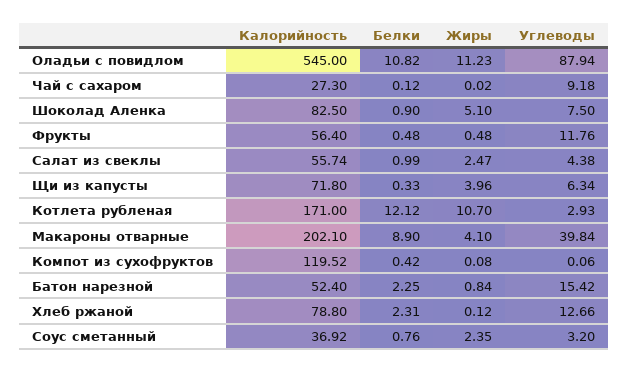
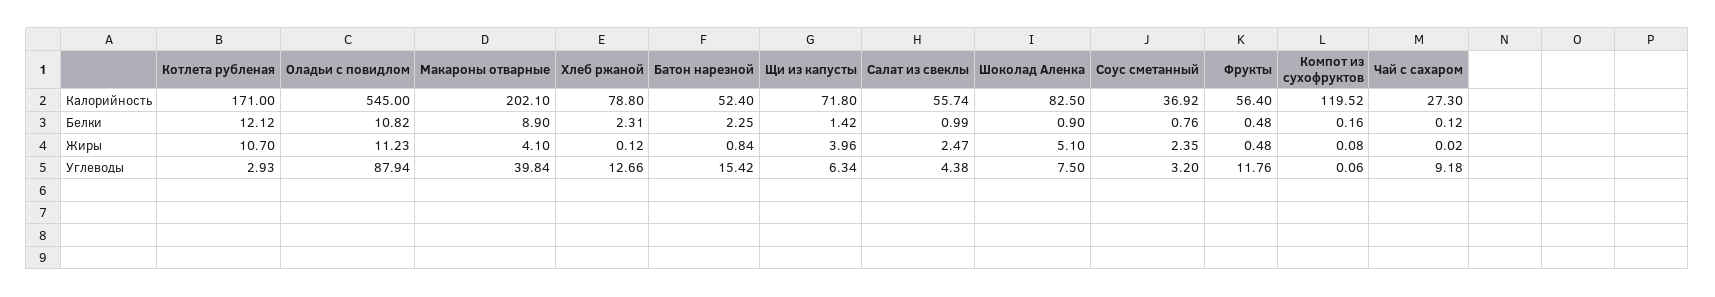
  {
    "Калорийность": {
      "Оладьи с повидлом": 545,
      "Чай с сахаром": 27.3,
      "Шоколад Аленка": 82.5,
      "Фрукты": 56.4,
      "Салат из свеклы": 55.74,
      "Щи из капусты": 71.8,
      "Котлета рубленая": 171,
      "Макароны отварные": 202.1,
      "Компот из сухофруктов": 119.52,
      "Батон нарезной": 52.4,
      "Хлеб ржаной": 78.8,
      "Соус сметанный": 36.92
    },
    "Белки": {
      "Оладьи с повидлом": 10.82,
      "Чай с сахаром": 0.12,
      "Шоколад Аленка": 0.9,
      "Фрукты": 0.48,
      "Салат из свеклы": 0.99,
-     "Щи из капусты": 0.33,
+     "Щи из капусты": 1.42,
      "Котлета рубленая": 12.12,
      "Макароны отварные": 8.9,
-     "Компот из сухофруктов": 0.42,
+     "Компот из сухофруктов": 0.16,
      "Батон нарезной": 2.25,
      "Хлеб ржаной": 2.31,
      "Соус сметанный": 0.76
    },
    "Жиры": {
      "Оладьи с повидлом": 11.23,
      "Чай с сахаром": 0.02,
      "Шоколад Аленка": 5.1,
      "Фрукты": 0.48,
      "Салат из свеклы": 2.47,
      "Щи из капусты": 3.96,
      "Котлета рубленая": 10.7,
      "Макароны отварные": 4.1,
      "Компот из сухофруктов": 0.08,
      "Батон нарезной": 0.84,
      "Хлеб ржаной": 0.12,
      "Соус сметанный": 2.35
    },
    "Углеводы": {
      "Оладьи с повидлом": 87.94,
      "Чай с сахаром": 9.18,
      "Шоколад Аленка": 7.5,
      "Фрукты": 11.76,
      "Салат из свеклы": 4.38,
      "Щи из капусты": 6.34,
      "Котлета рубленая": 2.93,
      "Макароны отварные": 39.84,
      "Компот из сухофруктов": 0.06,
      "Батон нарезной": 15.42,
      "Хлеб ржаной": 12.66,
      "Соус сметанный": 3.2
    }
  }

